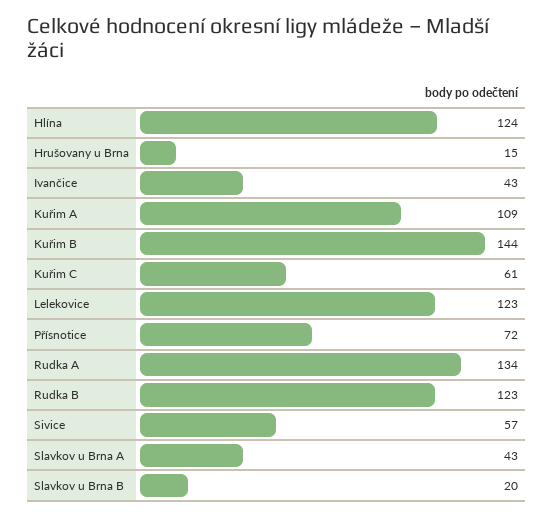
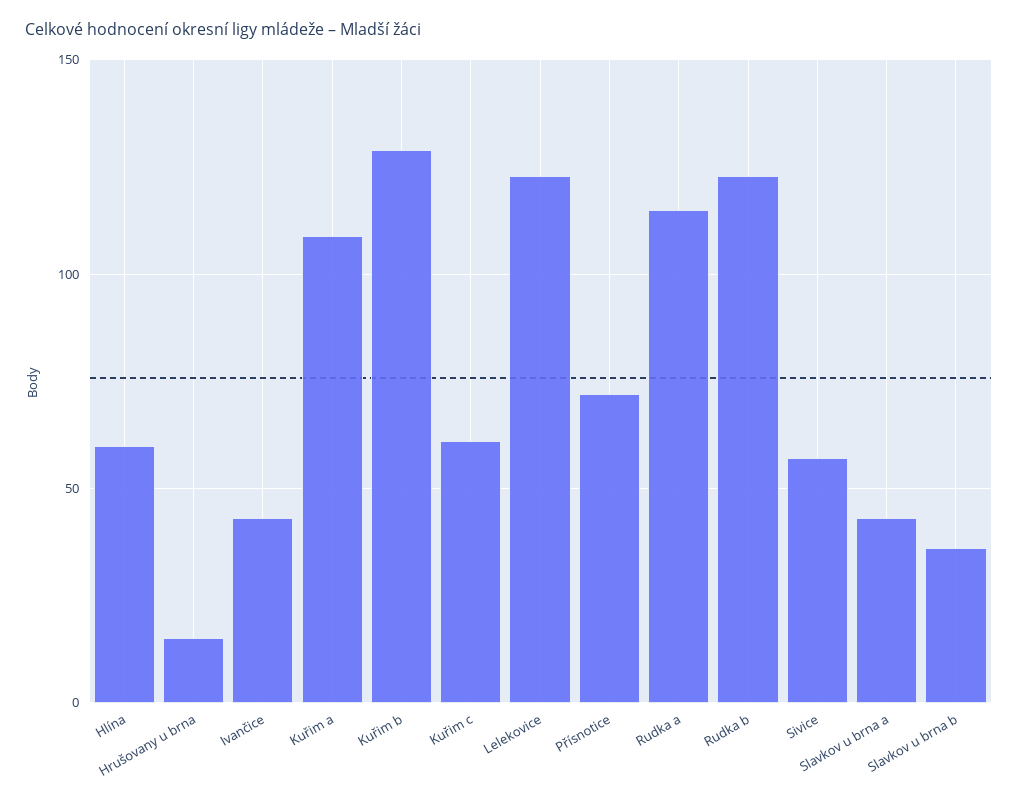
  {
-   "Hlína": 124,
+   "Hlína": 60,
    "Hrušovany u Brna": 15,
    "Ivančice": 43,
    "Kuřim A": 109,
-   "Kuřim B": 144,
+   "Kuřim B": 130,
    "Kuřim C": 61,
    "Lelekovice": 123,
    "Přísnotice": 72,
-   "Rudka A": 134,
+   "Rudka A": 115,
    "Rudka B": 123,
    "Sivice": 57,
    "Slavkov u Brna A": 43,
-   "Slavkov u Brna B": 20
+   "Slavkov u Brna B": 35
  }

